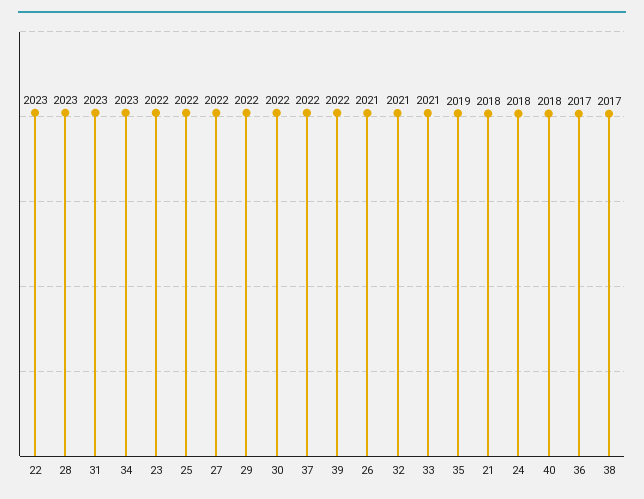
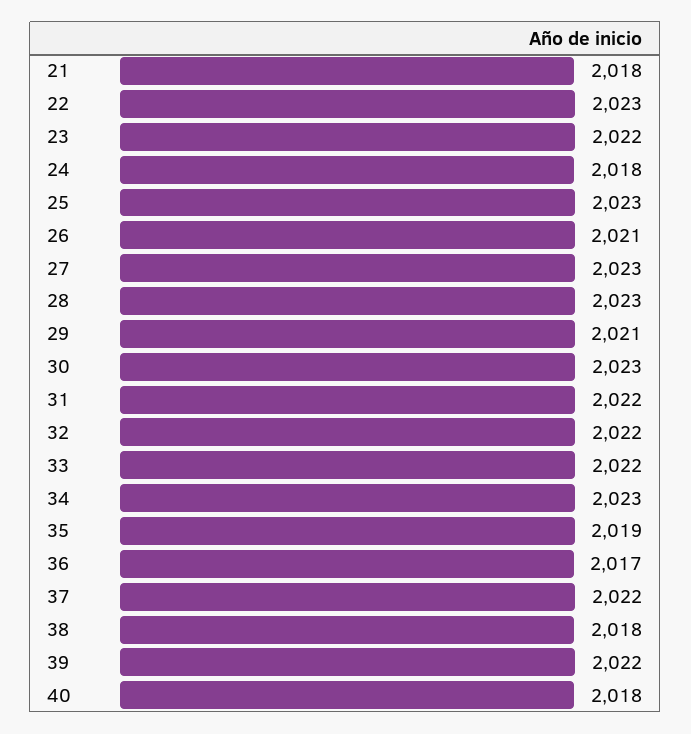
  {
    "22": 2023,
    "28": 2023,
-   "31": 2023,
+   "31": 2022,
    "34": 2023,
    "23": 2022,
-   "25": 2022,
+   "25": 2023,
-   "27": 2022,
+   "27": 2023,
-   "29": 2022,
+   "29": 2021,
-   "30": 2022,
+   "30": 2023,
    "37": 2022,
    "39": 2022,
    "26": 2021,
-   "32": 2021,
+   "32": 2022,
-   "33": 2021,
+   "33": 2022,
    "35": 2019,
    "21": 2018,
    "24": 2018,
    "40": 2018,
    "36": 2017,
-   "38": 2017
+   "38": 2018
  }

